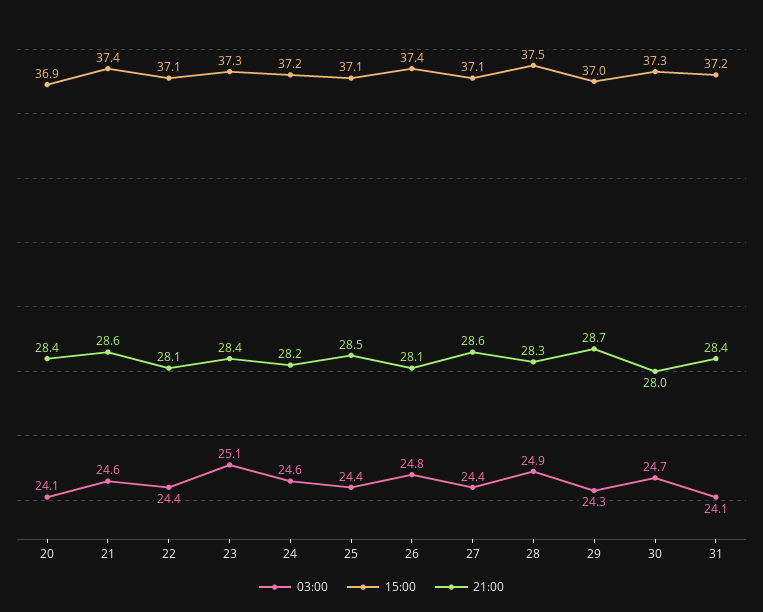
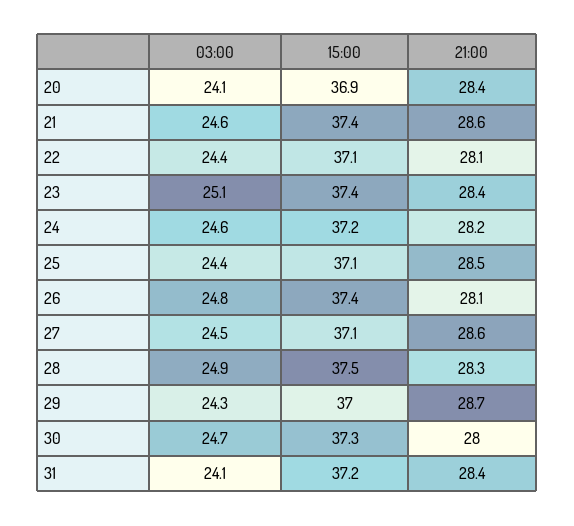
  {
    "03:00": {
      "20": 24.1,
      "21": 24.6,
      "22": 24.4,
      "23": 25.1,
      "24": 24.6,
      "25": 24.4,
      "26": 24.8,
-     "27": 24.4,
+     "27": 24.5,
      "28": 24.9,
      "29": 24.3,
      "30": 24.7,
      "31": 24.1
    },
    "15:00": {
      "20": 36.9,
      "21": 37.4,
      "22": 37.1,
-     "23": 37.3,
+     "23": 37.4,
      "24": 37.2,
      "25": 37.1,
      "26": 37.4,
      "27": 37.1,
      "28": 37.5,
      "29": 37,
      "30": 37.3,
      "31": 37.2
    },
    "21:00": {
      "20": 28.4,
      "21": 28.6,
      "22": 28.1,
      "23": 28.4,
      "24": 28.2,
      "25": 28.5,
      "26": 28.1,
      "27": 28.6,
      "28": 28.3,
      "29": 28.7,
      "30": 28,
      "31": 28.4
    }
  }

